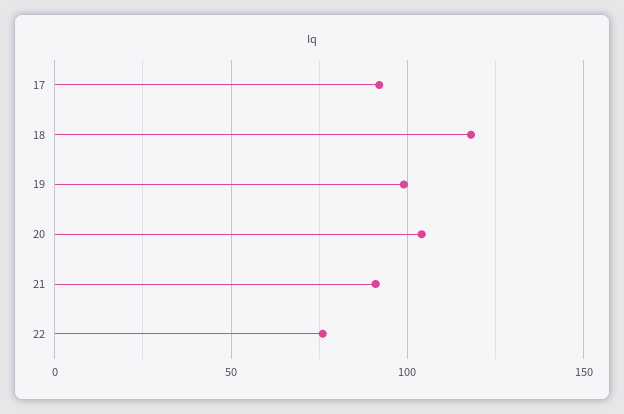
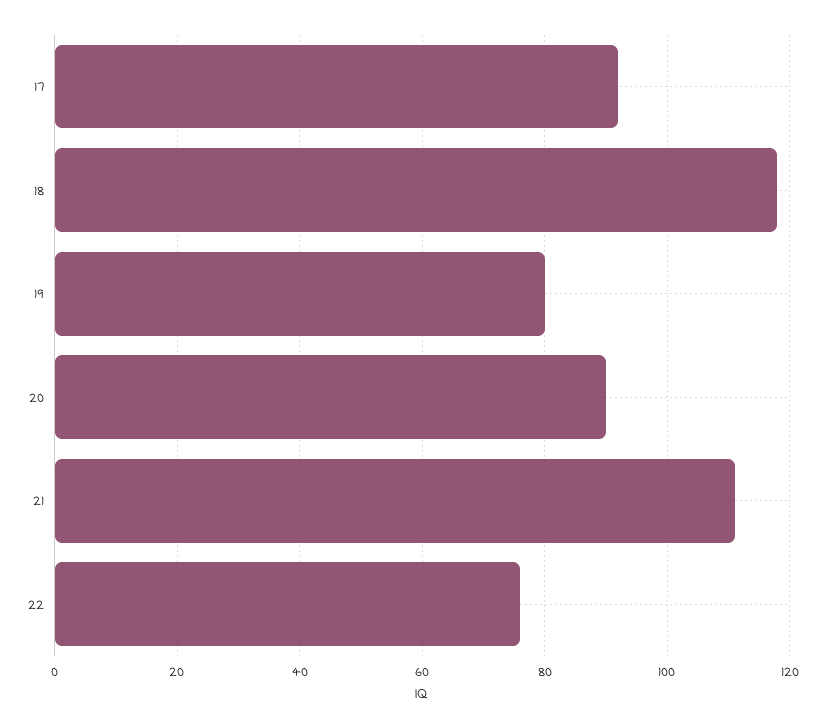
  {
    "17": 90,
    "18": 120,
-   "19": 100,
+   "19": 80,
-   "20": 105,
+   "20": 90,
-   "21": 90,
+   "21": 110,
    "22": 75
  }

